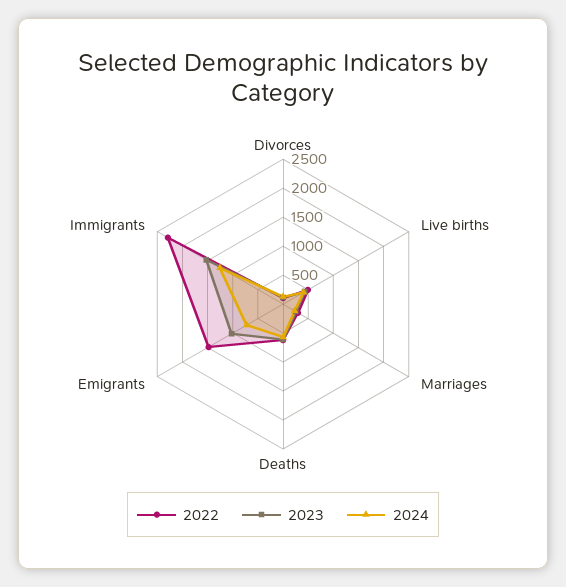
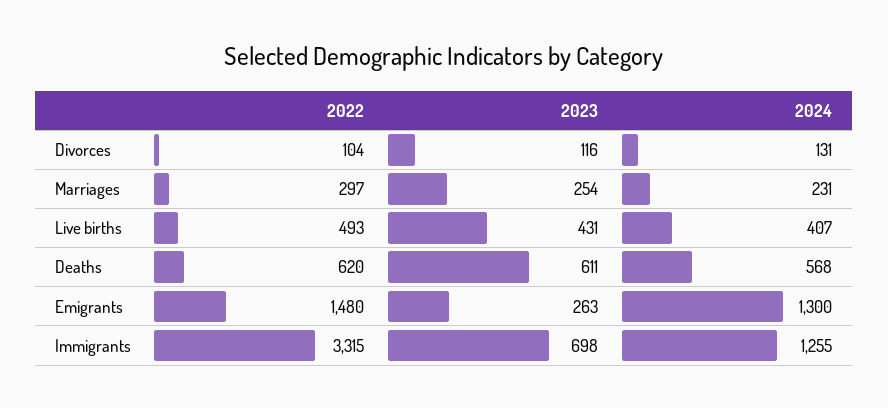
  {
    "2022": {
      "Divorces": 104,
      "Live births": 493,
      "Marriages": 297,
      "Deaths": 620,
      "Emigrants": 1480,
-     "Immigrants": 2250
+     "Immigrants": 3315
    },
    "2023": {
      "Divorces": 116,
      "Live births": 431,
      "Marriages": 254,
      "Deaths": 611,
-     "Emigrants": 1000,
+     "Emigrants": 263,
-     "Immigrants": 1500
+     "Immigrants": 698
    },
    "2024": {
      "Divorces": 131,
      "Live births": 407,
      "Marriages": 231,
      "Deaths": 568,
-     "Emigrants": 750,
+     "Emigrants": 1300,
      "Immigrants": 1255
    }
  }

